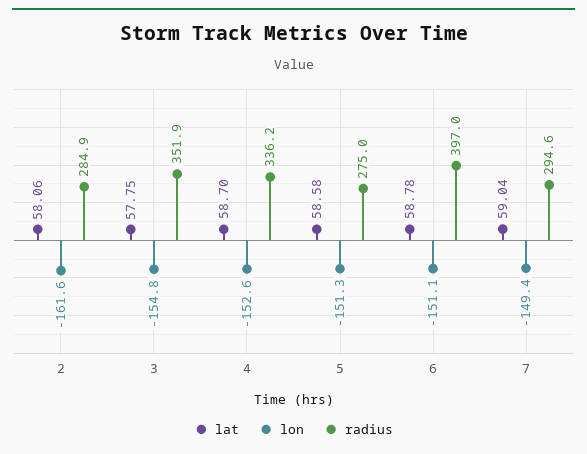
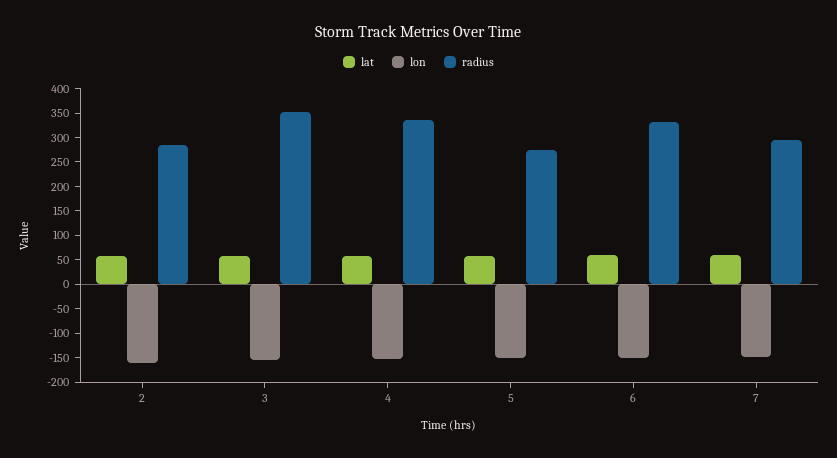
  {
    "lat": {
      "2": 58.06,
      "3": 57.75,
      "4": 58.7,
      "5": 58.58,
      "6": 58.78,
      "7": 59.04
    },
    "lon": {
      "2": -161.6,
      "3": -154.8,
      "4": -152.6,
      "5": -151.3,
      "6": -151.1,
      "7": -149.4
    },
    "radius": {
      "2": 284.9,
      "3": 351.9,
      "4": 336.2,
      "5": 275,
-     "6": 397,
+     "6": 325,
      "7": 294.6
    }
  }

